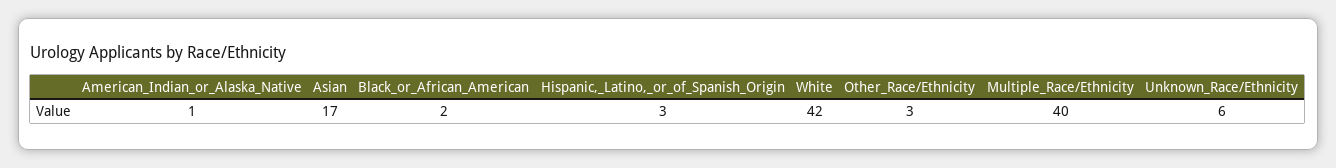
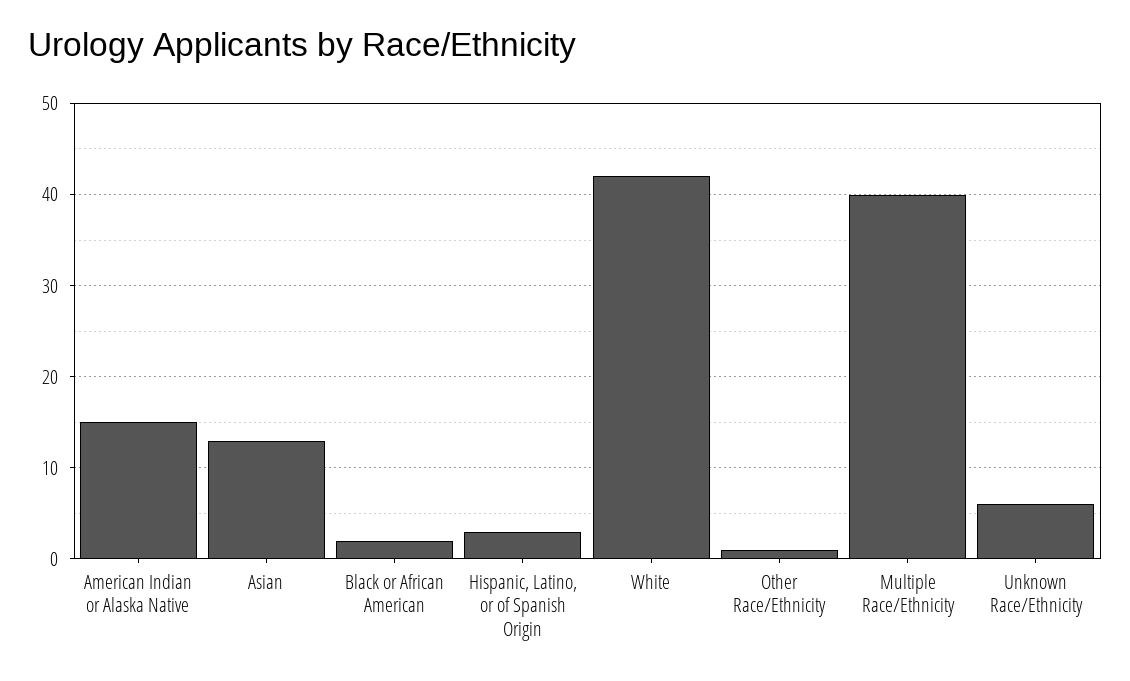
  {
-   "American_Indian_or_Alaska_Native": 1,
+   "American_Indian_or_Alaska_Native": 15,
-   "Asian": 17,
+   "Asian": 13,
    "Black_or_African_American": 2,
    "Hispanic,_Latino,_or_of_Spanish_Origin": 3,
    "White": 42,
-   "Other_Race/Ethnicity": 3,
+   "Other_Race/Ethnicity": 1,
    "Multiple_Race/Ethnicity": 40,
    "Unknown_Race/Ethnicity": 6
  }

